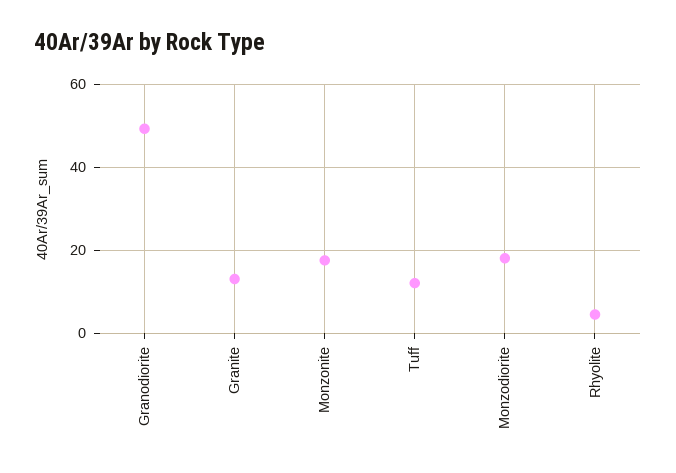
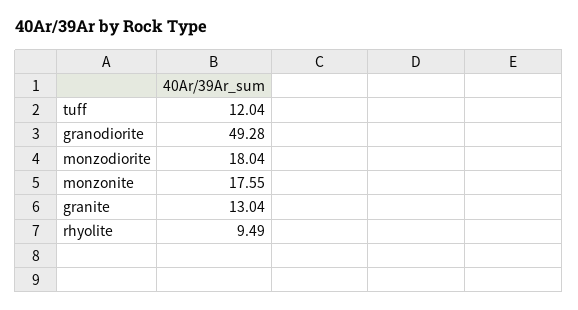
  {
    "Granodiorite": 49.28,
    "Granite": 13.04,
    "Monzonite": 17.55,
    "Tuff": 12.04,
    "Monzodiorite": 18.04,
-   "Rhyolite": 4
+   "Rhyolite": 9.49
  }

